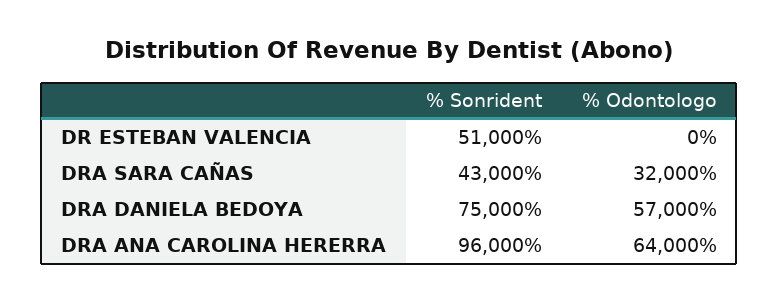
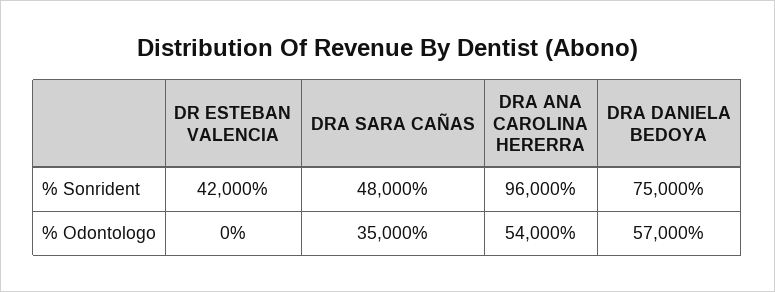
  {
    "% Sonrident": {
-     "DR ESTEBAN VALENCIA": 51000,
+     "DR ESTEBAN VALENCIA": 42000,
-     "DRA SARA CAÑAS": 43000,
+     "DRA SARA CAÑAS": 48000,
      "DRA DANIELA BEDOYA": 75000,
      "DRA ANA CAROLINA HERERRA": 96000
    },
    "% Odontologo": {
      "DR ESTEBAN VALENCIA": 0,
-     "DRA SARA CAÑAS": 32000,
+     "DRA SARA CAÑAS": 35000,
      "DRA DANIELA BEDOYA": 57000,
-     "DRA ANA CAROLINA HERERRA": 64000
+     "DRA ANA CAROLINA HERERRA": 54000
    }
  }

